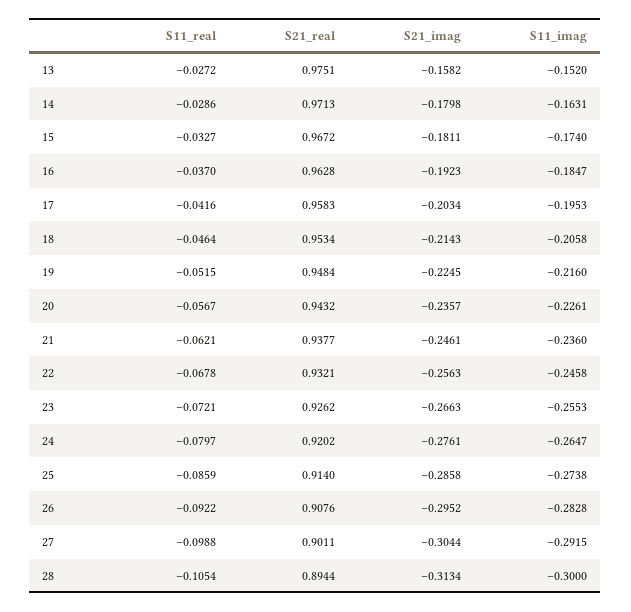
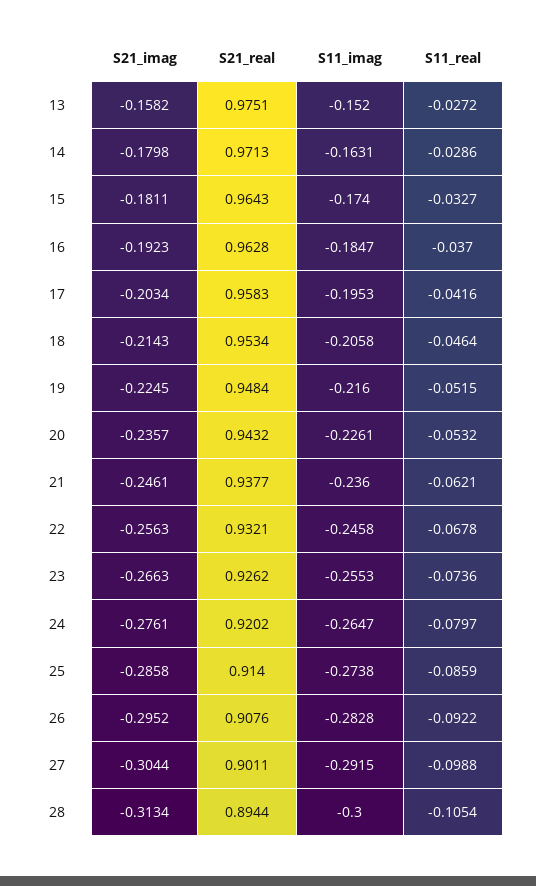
  {
    "S11_real": {
      "13": -0.0272,
      "14": -0.0286,
      "15": -0.0327,
      "16": -0.037,
      "17": -0.0416,
      "18": -0.0464,
      "19": -0.0515,
-     "20": -0.0567,
+     "20": -0.0532,
      "21": -0.0621,
      "22": -0.0678,
-     "23": -0.0721,
+     "23": -0.0736,
      "24": -0.0797,
      "25": -0.0859,
      "26": -0.0922,
      "27": -0.0988,
      "28": -0.1054
    },
    "S21_real": {
      "13": 0.9751,
      "14": 0.9713,
-     "15": 0.9672,
+     "15": 0.9643,
      "16": 0.9628,
      "17": 0.9583,
      "18": 0.9534,
      "19": 0.9484,
      "20": 0.9432,
      "21": 0.9377,
      "22": 0.9321,
      "23": 0.9262,
      "24": 0.9202,
      "25": 0.914,
      "26": 0.9076,
      "27": 0.9011,
      "28": 0.8944
    },
    "S21_imag": {
      "13": -0.1582,
      "14": -0.1798,
      "15": -0.1811,
      "16": -0.1923,
      "17": -0.2034,
      "18": -0.2143,
      "19": -0.2245,
      "20": -0.2357,
      "21": -0.2461,
      "22": -0.2563,
      "23": -0.2663,
      "24": -0.2761,
      "25": -0.2858,
      "26": -0.2952,
      "27": -0.3044,
      "28": -0.3134
    },
    "S11_imag": {
      "13": -0.152,
      "14": -0.1631,
      "15": -0.174,
      "16": -0.1847,
      "17": -0.1953,
      "18": -0.2058,
      "19": -0.216,
      "20": -0.2261,
      "21": -0.236,
      "22": -0.2458,
      "23": -0.2553,
      "24": -0.2647,
      "25": -0.2738,
      "26": -0.2828,
      "27": -0.2915,
      "28": -0.3
    }
  }

